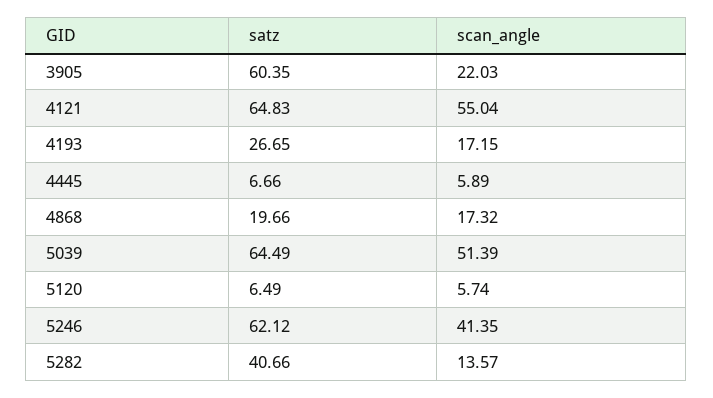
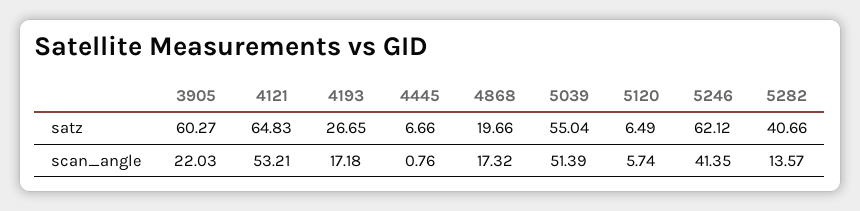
  {
    "satz": {
-     "3905": 60.35,
+     "3905": 60.27,
      "4121": 64.83,
      "4193": 26.65,
      "4445": 6.66,
      "4868": 19.66,
-     "5039": 64.49,
+     "5039": 55.04,
      "5120": 6.49,
      "5246": 62.12,
      "5282": 40.66
    },
    "scan_angle": {
      "3905": 22.03,
-     "4121": 55.04,
+     "4121": 53.21,
-     "4193": 17.15,
+     "4193": 17.18,
-     "4445": 5.89,
+     "4445": 0.76,
      "4868": 17.32,
      "5039": 51.39,
      "5120": 5.74,
      "5246": 41.35,
      "5282": 13.57
    }
  }

